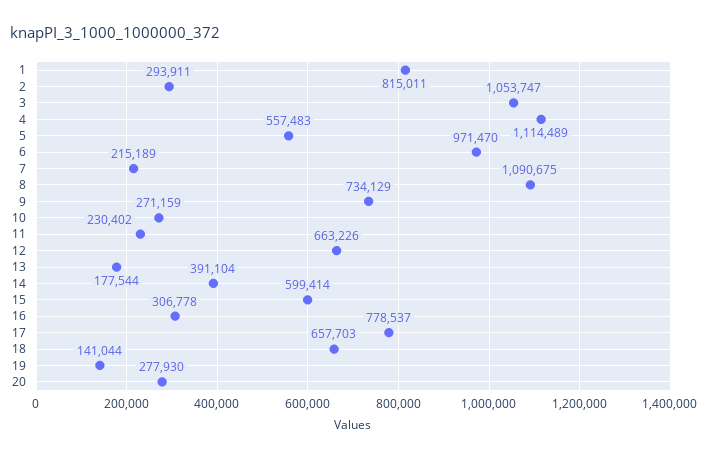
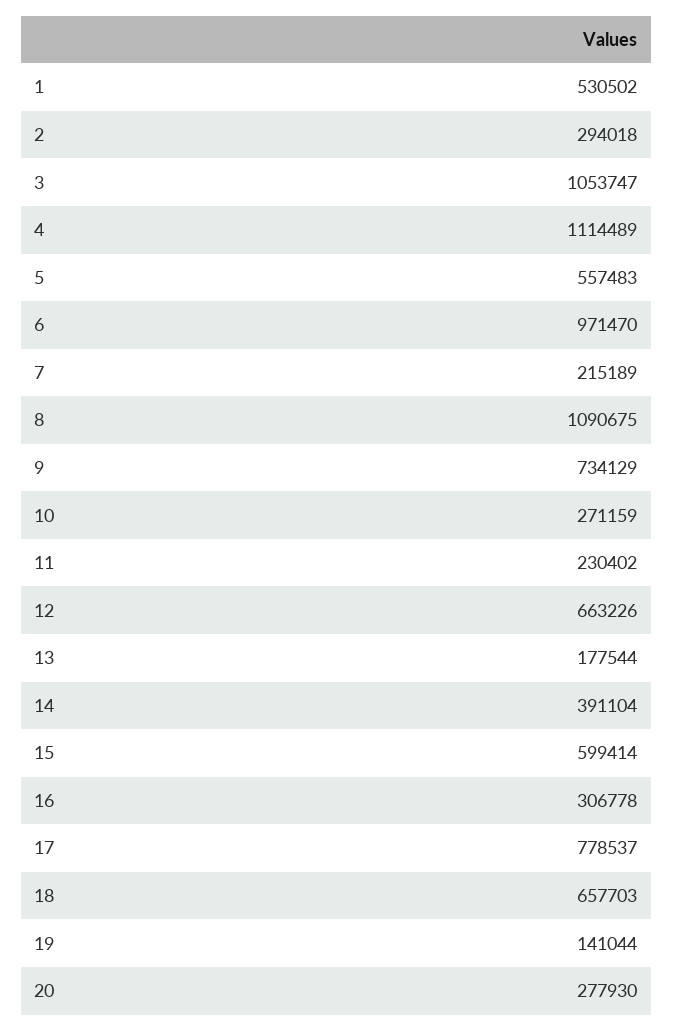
  {
-   "1": 815011,
+   "1": 530502,
-   "2": 293911,
+   "2": 294018,
    "3": 1053747,
    "4": 1114489,
    "5": 557483,
    "6": 971470,
    "7": 215189,
    "8": 1090675,
    "9": 734129,
    "10": 271159,
    "11": 230402,
    "12": 663226,
    "13": 177544,
    "14": 391104,
    "15": 599414,
    "16": 306778,
    "17": 778537,
    "18": 657703,
    "19": 141044,
    "20": 277930
  }

